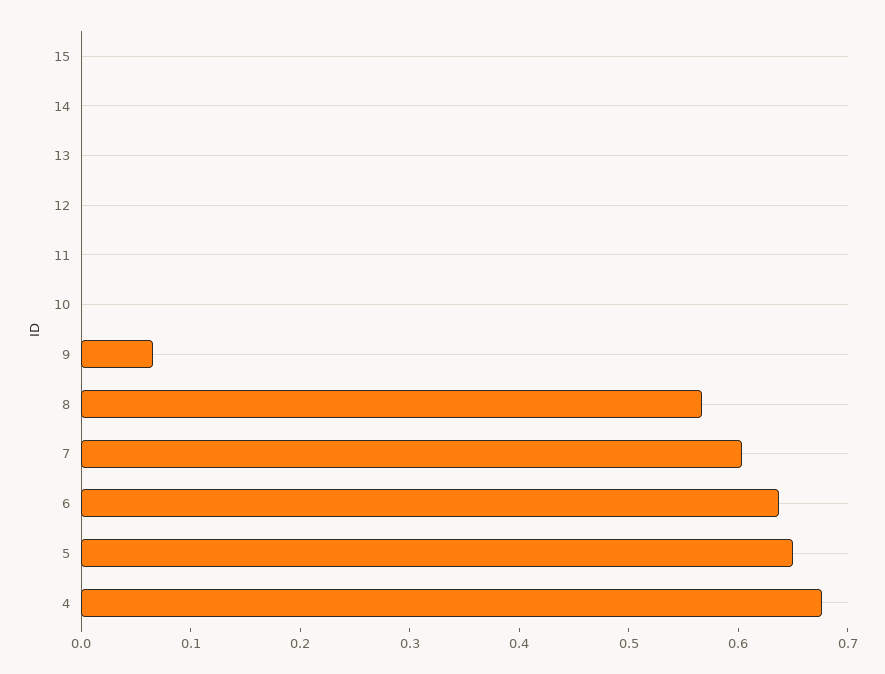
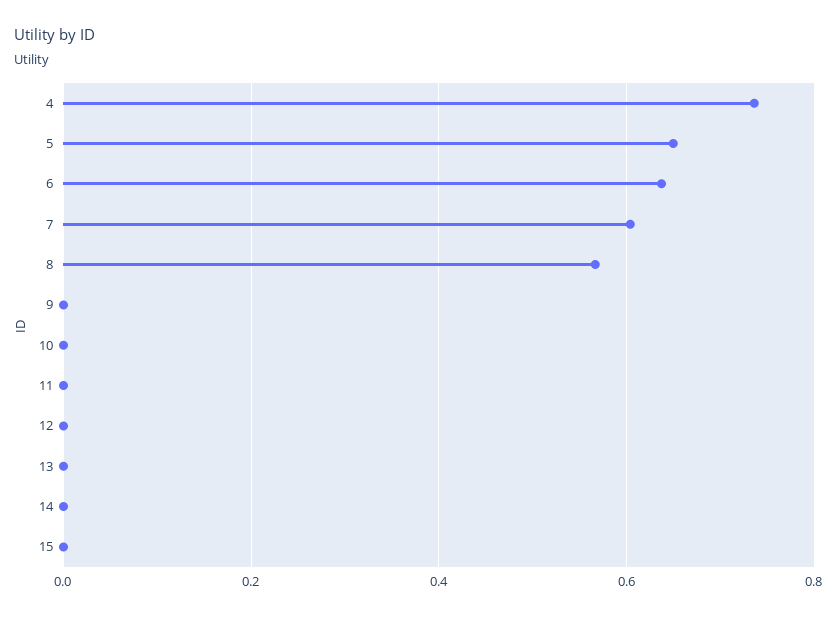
  {
    "15": 0,
    "14": 0,
    "13": 0,
    "12": 0,
    "11": 0,
    "10": 0,
-   "9": 0.06,
+   "9": 0,
    "8": 0.56,
    "7": 0.6,
    "6": 0.64,
    "5": 0.64,
-   "4": 0.68
+   "4": 0.74
  }

